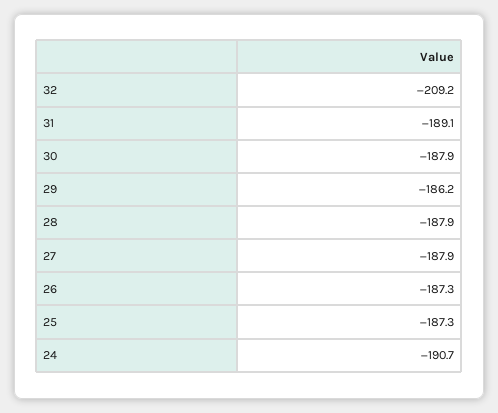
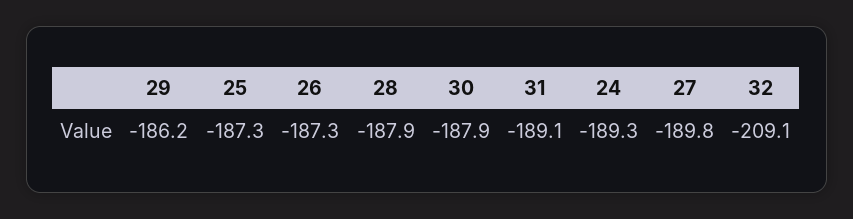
  {
-   "32": -209.2,
+   "32": -209.1,
    "31": -189.1,
    "30": -187.9,
    "29": -186.2,
    "28": -187.9,
-   "27": -187.9,
+   "27": -189.8,
    "26": -187.3,
    "25": -187.3,
-   "24": -190.7
+   "24": -189.3
  }

